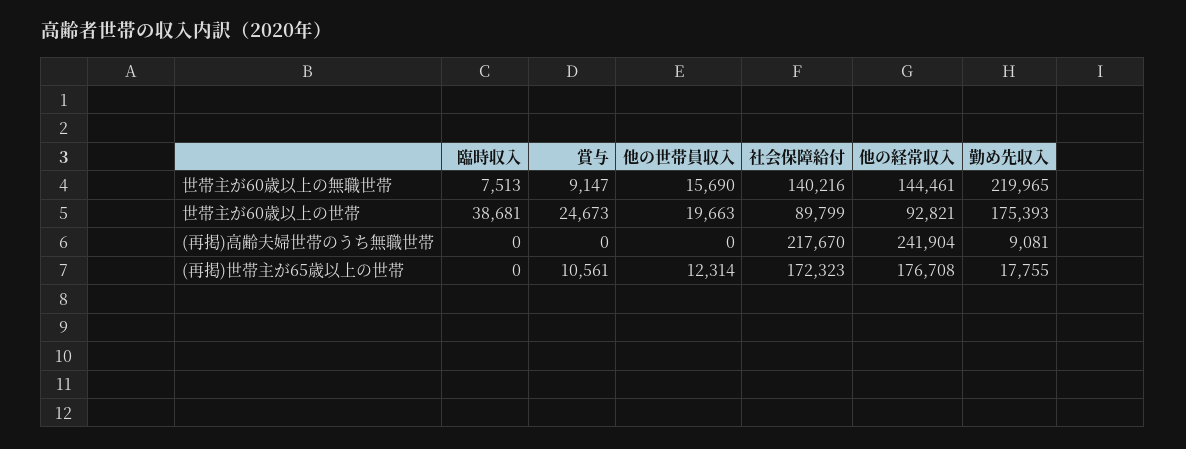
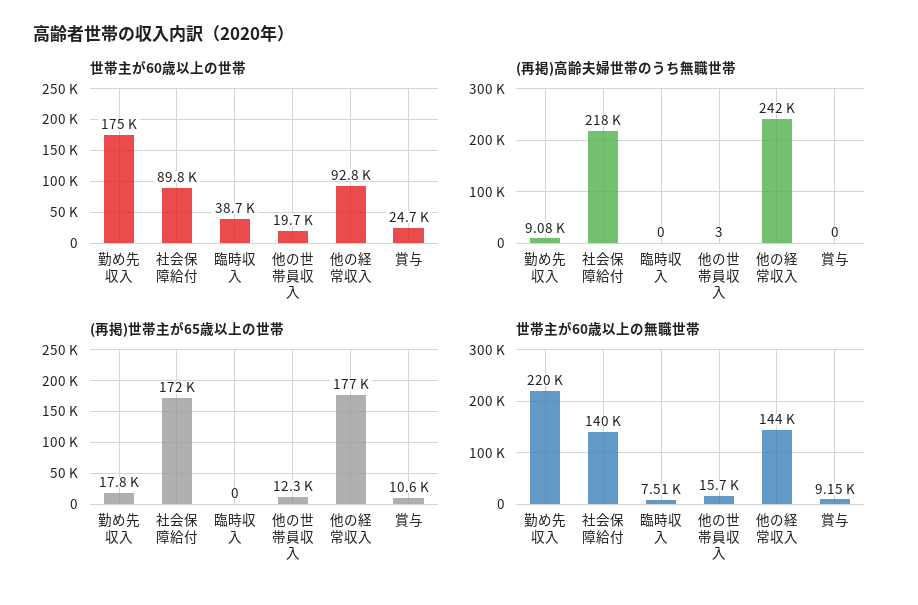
  {
    "世帯主が60歳以上の無職世帯": {
      "臨時収入": 7513,
      "賞与": 9147,
      "他の世帯員収入": 15690,
      "社会保障給付": 140216,
      "他の経常収入": 144461,
      "勤め先収入": 219965
    },
    "世帯主が60歳以上の世帯": {
      "臨時収入": 38681,
      "賞与": 24673,
      "他の世帯員収入": 19663,
      "社会保障給付": 89799,
      "他の経常収入": 92821,
      "勤め先収入": 175393
    },
    "(再掲)高齢夫婦世帯のうち無職世帯": {
      "臨時収入": 0,
      "賞与": 0,
-     "他の世帯員収入": 0,
+     "他の世帯員収入": 3,
      "社会保障給付": 217670,
      "他の経常収入": 241904,
      "勤め先収入": 9081
    },
    "(再掲)世帯主が65歳以上の世帯": {
      "臨時収入": 0,
      "賞与": 10561,
      "他の世帯員収入": 12314,
      "社会保障給付": 172323,
      "他の経常収入": 176708,
      "勤め先収入": 17755
    }
  }

